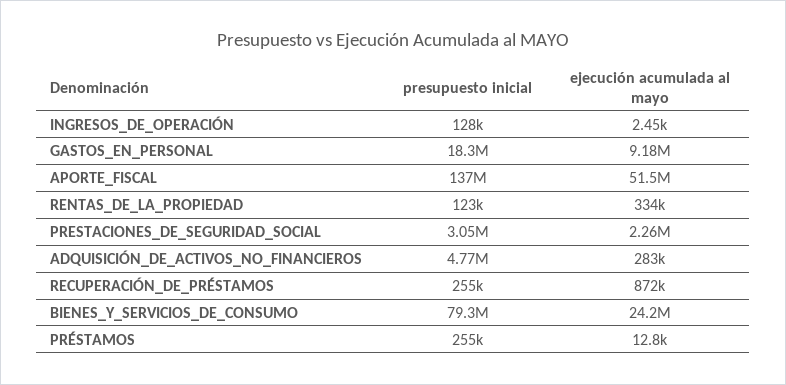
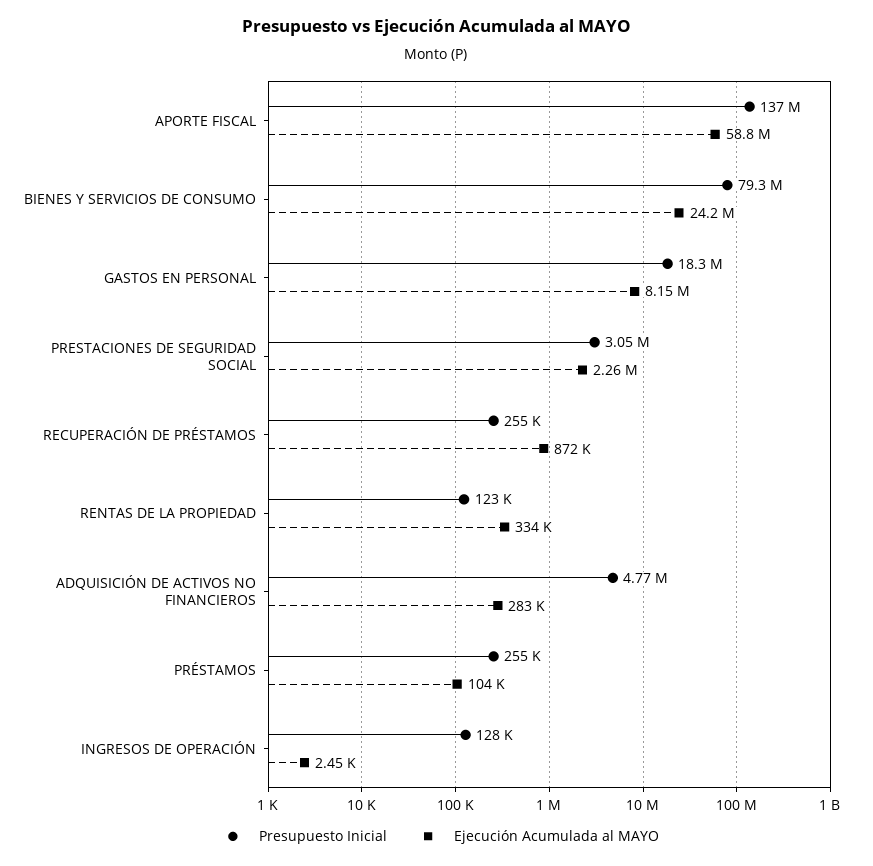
  {
    "presupuesto inicial": {
      "INGRESOS_DE_OPERACIÓN": 128000,
      "GASTOS_EN_PERSONAL": 18300000,
      "APORTE_FISCAL": 137000000,
      "RENTAS_DE_LA_PROPIEDAD": 123000,
      "PRESTACIONES_DE_SEGURIDAD_SOCIAL": 3050000,
      "ADQUISICIÓN_DE_ACTIVOS_NO_FINANCIEROS": 4770000,
      "RECUPERACIÓN_DE_PRÉSTAMOS": 255000,
      "BIENES_Y_SERVICIOS_DE_CONSUMO": 79300000,
      "PRÉSTAMOS": 255000
    },
    "ejecución acumulada al mayo": {
      "INGRESOS_DE_OPERACIÓN": 2450,
-     "GASTOS_EN_PERSONAL": 9180000,
+     "GASTOS_EN_PERSONAL": 8150000,
-     "APORTE_FISCAL": 51500000,
+     "APORTE_FISCAL": 58800000,
      "RENTAS_DE_LA_PROPIEDAD": 334000,
      "PRESTACIONES_DE_SEGURIDAD_SOCIAL": 2260000,
      "ADQUISICIÓN_DE_ACTIVOS_NO_FINANCIEROS": 283000,
      "RECUPERACIÓN_DE_PRÉSTAMOS": 872000,
      "BIENES_Y_SERVICIOS_DE_CONSUMO": 24200000,
-     "PRÉSTAMOS": 12800
+     "PRÉSTAMOS": 104000
    }
  }

